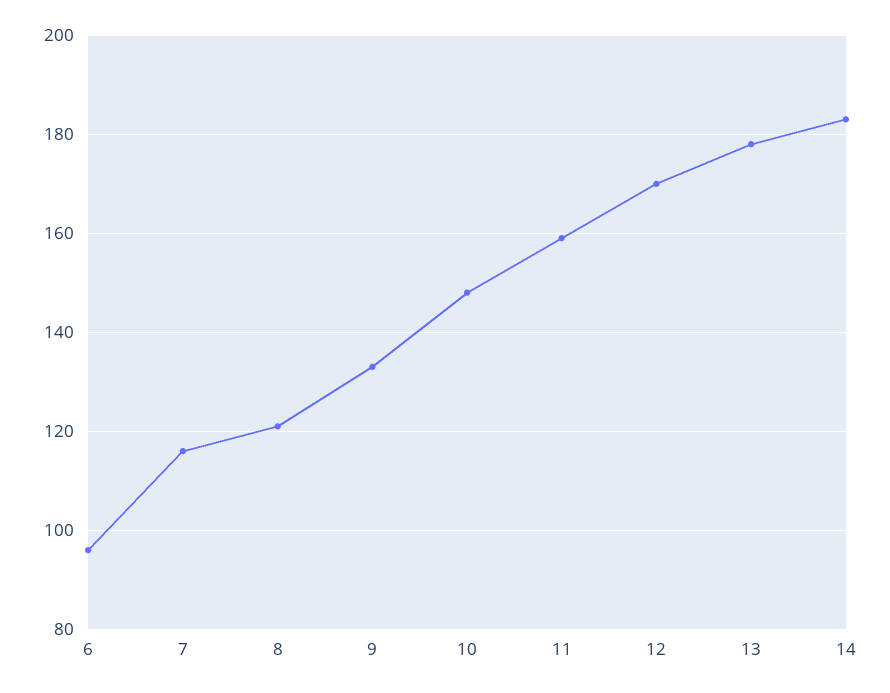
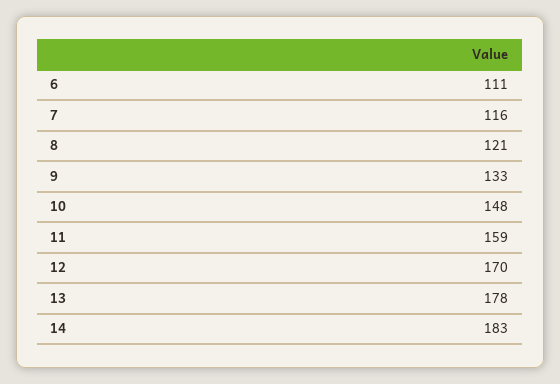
  {
-   "6": 95,
+   "6": 111,
    "7": 116,
    "8": 121,
    "9": 133,
    "10": 148,
    "11": 159,
    "12": 170,
    "13": 178,
    "14": 183
  }

